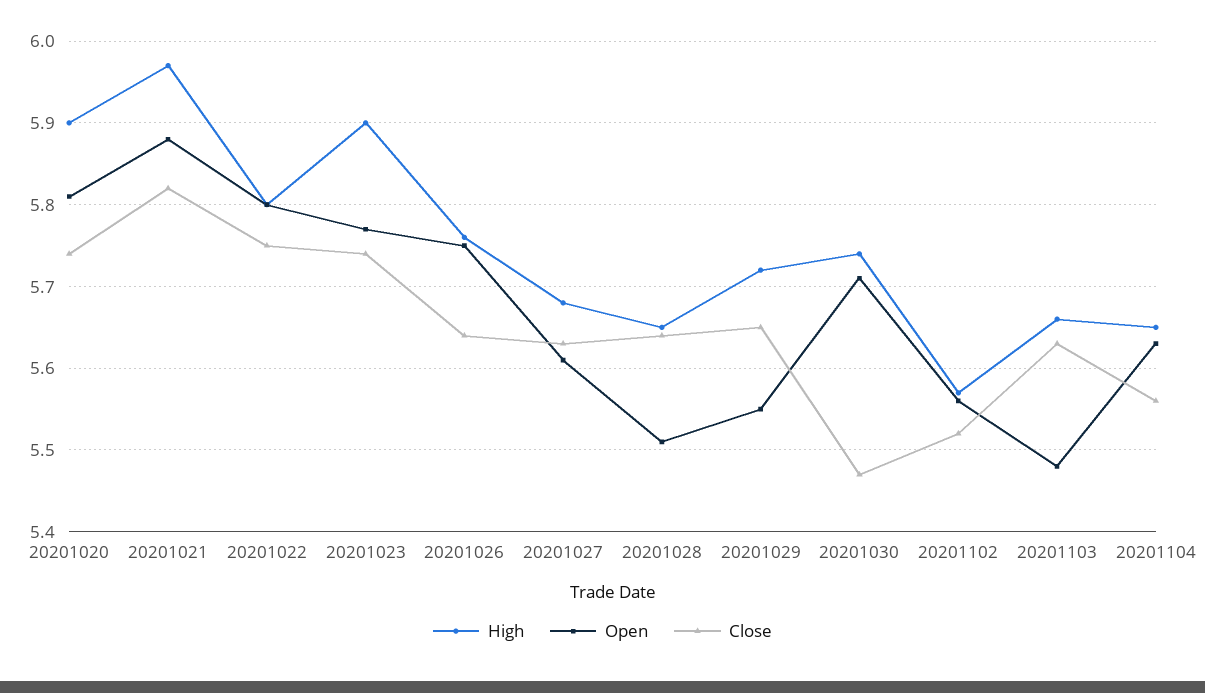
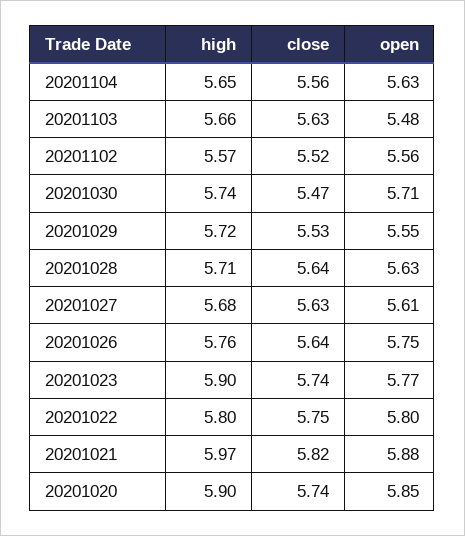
  {
    "High": {
      "20201020": 5.9,
      "20201021": 5.97,
      "20201022": 5.8,
      "20201023": 5.9,
      "20201026": 5.76,
      "20201027": 5.68,
-     "20201028": 5.65,
+     "20201028": 5.71,
      "20201029": 5.72,
      "20201030": 5.74,
      "20201102": 5.57,
      "20201103": 5.66,
      "20201104": 5.65
    },
    "Open": {
-     "20201020": 5.81,
+     "20201020": 5.85,
      "20201021": 5.88,
      "20201022": 5.8,
      "20201023": 5.77,
      "20201026": 5.75,
      "20201027": 5.61,
-     "20201028": 5.51,
+     "20201028": 5.63,
      "20201029": 5.55,
      "20201030": 5.71,
      "20201102": 5.56,
      "20201103": 5.48,
      "20201104": 5.63
    },
    "Close": {
      "20201020": 5.74,
      "20201021": 5.82,
      "20201022": 5.75,
      "20201023": 5.74,
      "20201026": 5.64,
      "20201027": 5.63,
      "20201028": 5.64,
-     "20201029": 5.65,
+     "20201029": 5.53,
      "20201030": 5.47,
      "20201102": 5.52,
      "20201103": 5.63,
      "20201104": 5.56
    }
  }

